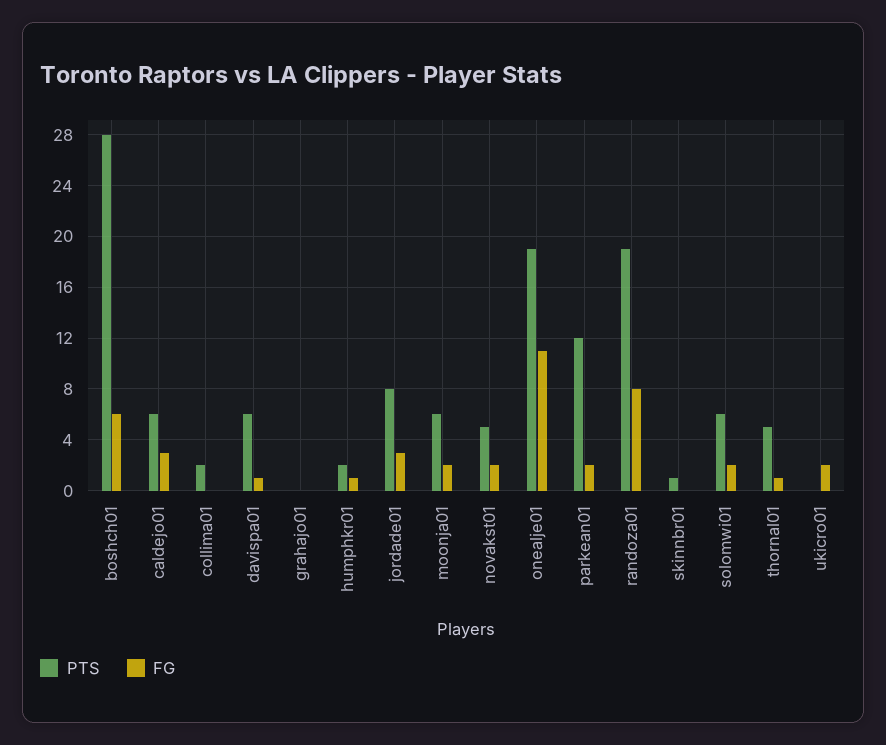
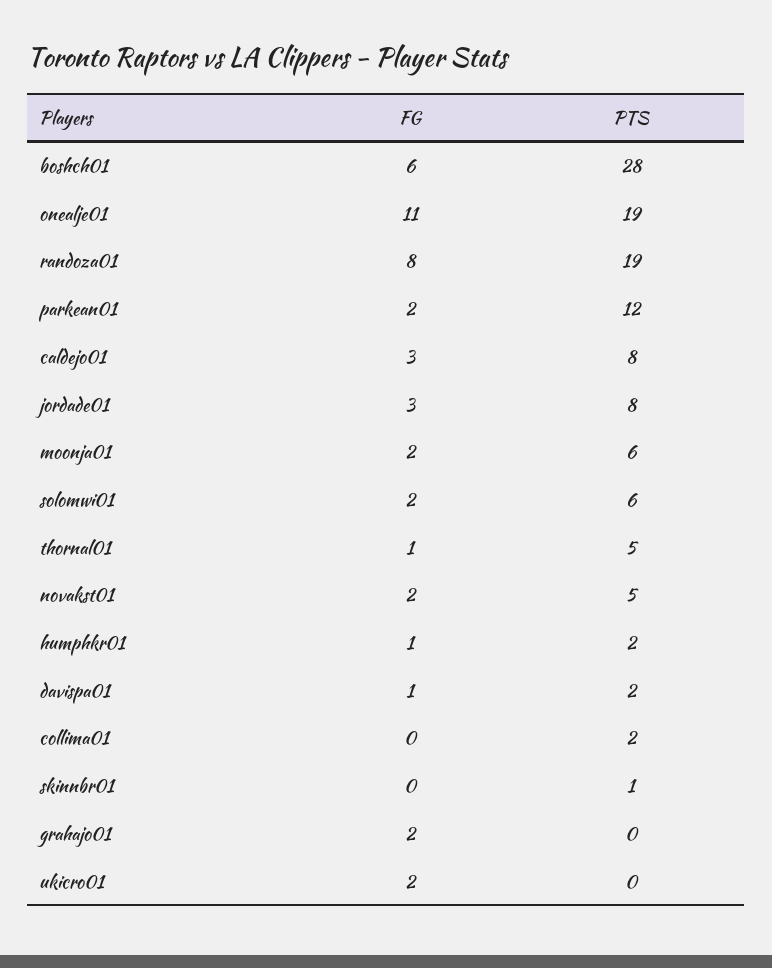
  {
    "PTS": {
      "boshch01": 28,
-     "caldejo01": 6,
+     "caldejo01": 8,
      "collima01": 2,
-     "davispa01": 6,
+     "davispa01": 2,
      "grahajo01": 0,
      "humphkr01": 2,
      "jordade01": 8,
      "moonja01": 6,
      "novakst01": 5,
      "onealje01": 19,
      "parkean01": 12,
      "randoza01": 19,
      "skinnbr01": 1,
      "solomwi01": 6,
      "thornal01": 5,
      "ukicro01": 0
    },
    "FG": {
      "boshch01": 6,
      "caldejo01": 3,
      "collima01": 0,
      "davispa01": 1,
-     "grahajo01": 0,
+     "grahajo01": 2,
      "humphkr01": 1,
      "jordade01": 3,
      "moonja01": 2,
      "novakst01": 2,
      "onealje01": 11,
      "parkean01": 2,
      "randoza01": 8,
      "skinnbr01": 0,
      "solomwi01": 2,
      "thornal01": 1,
      "ukicro01": 2
    }
  }

